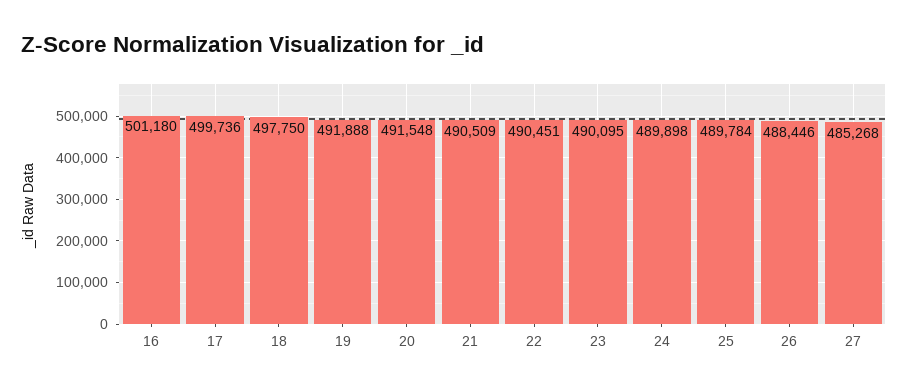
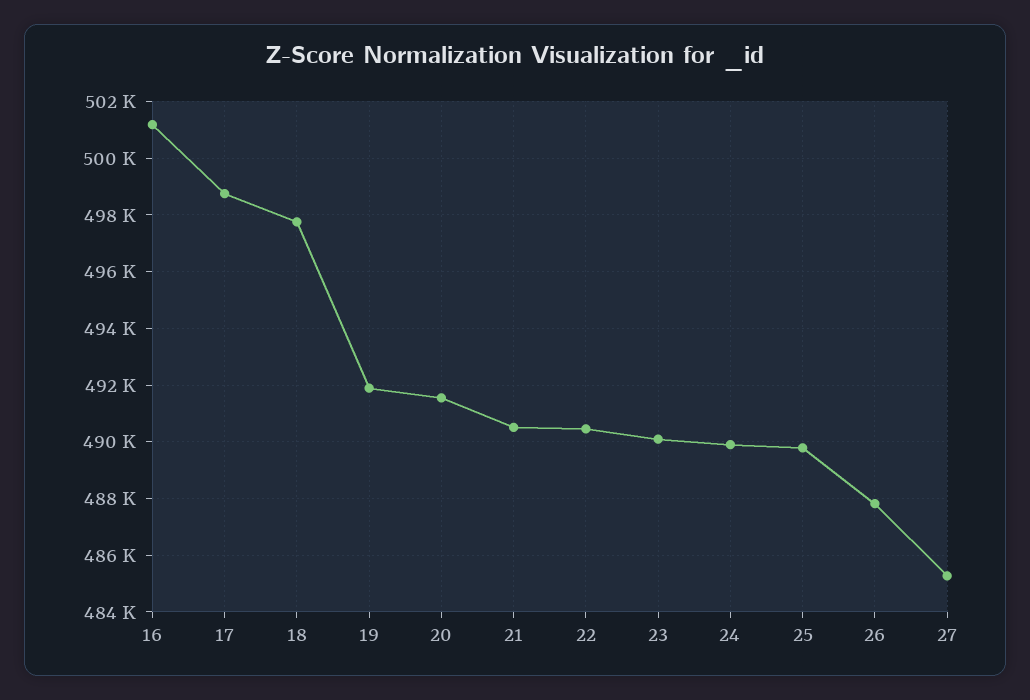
  {
    "16": 501180,
-   "17": 499736,
+   "17": 498750,
    "18": 497750,
    "19": 491888,
    "20": 491548,
    "21": 490509,
    "22": 490451,
    "23": 490095,
    "24": 489898,
    "25": 489784,
-   "26": 488446,
+   "26": 487750,
    "27": 485268
  }

